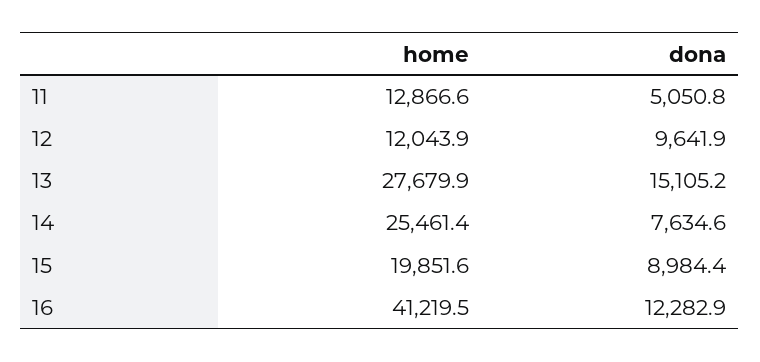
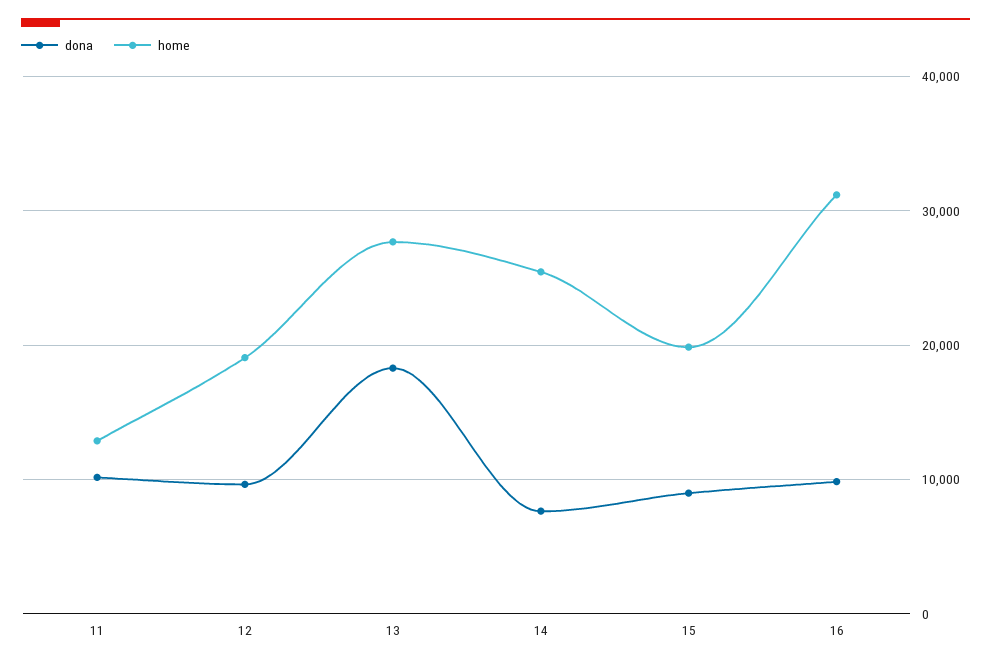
  {
    "home": {
      "11": 12866.6,
-     "12": 12043.9,
+     "12": 19000,
      "13": 27679.9,
      "14": 25461.4,
      "15": 19851.6,
-     "16": 41219.5
+     "16": 31000
    },
    "dona": {
-     "11": 5050.8,
+     "11": 10000,
      "12": 9641.9,
-     "13": 15105.2,
+     "13": 18000,
      "14": 7634.6,
      "15": 8984.4,
-     "16": 12282.9
+     "16": 10000
    }
  }

